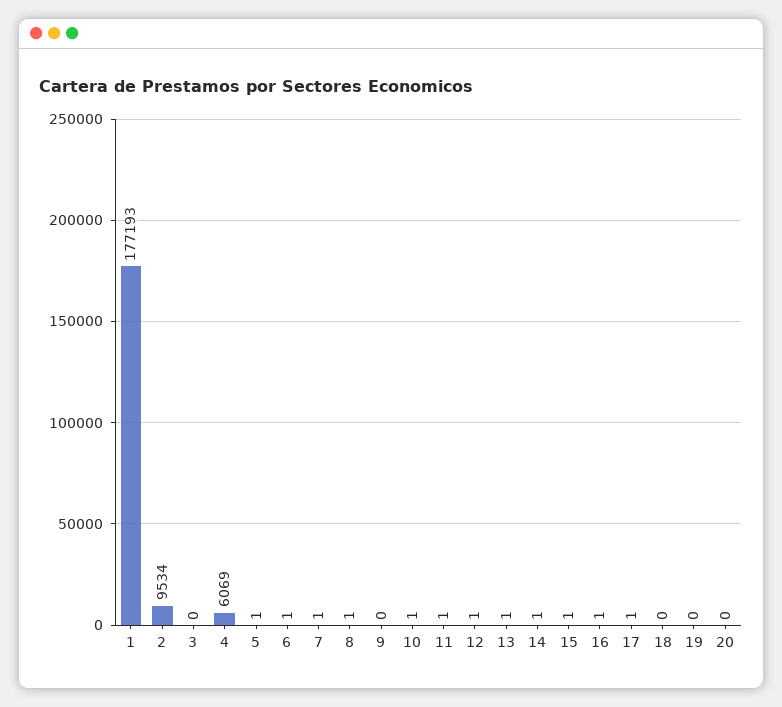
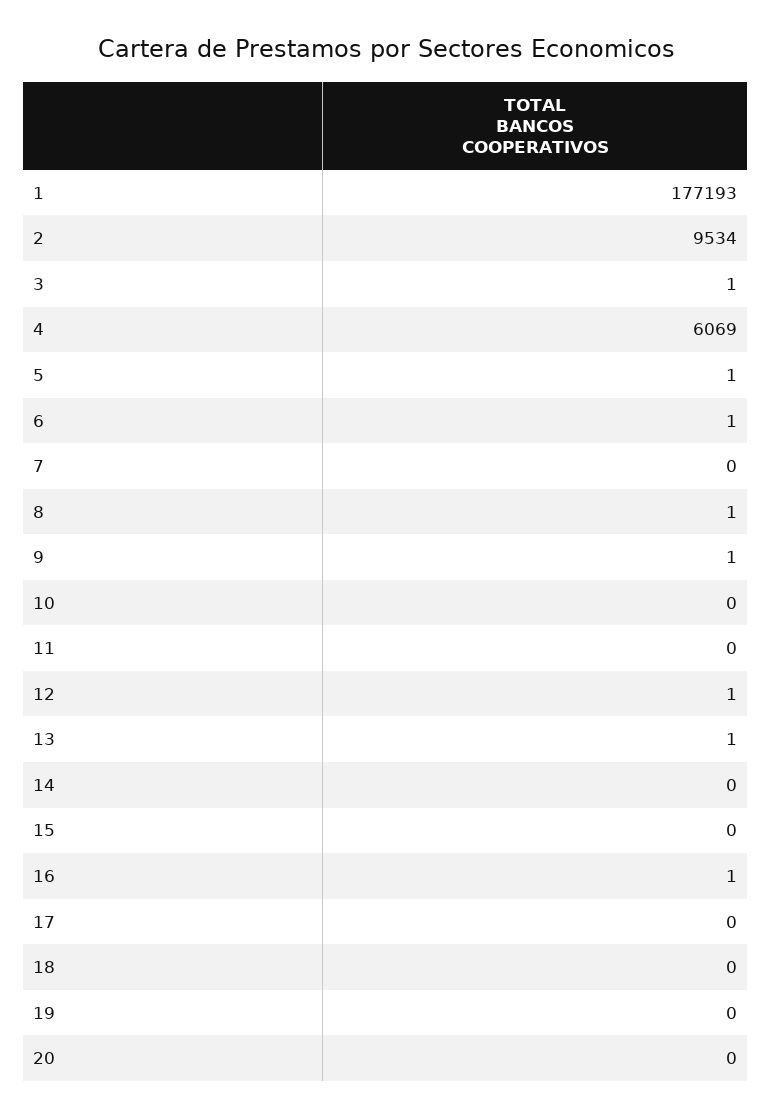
  {
    "1": 177193,
    "2": 9534,
-   "3": 0,
+   "3": 1,
    "4": 6069,
    "5": 1,
    "6": 1,
-   "7": 1,
+   "7": 0,
    "8": 1,
-   "9": 0,
+   "9": 1,
-   "10": 1,
+   "10": 0,
-   "11": 1,
+   "11": 0,
    "12": 1,
    "13": 1,
-   "14": 1,
+   "14": 0,
-   "15": 1,
+   "15": 0,
    "16": 1,
-   "17": 1,
+   "17": 0,
    "18": 0,
    "19": 0,
    "20": 0
  }

